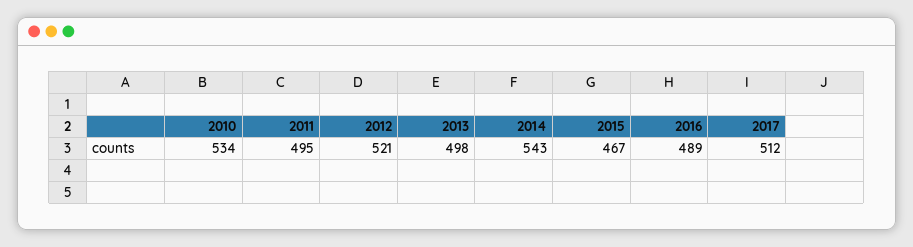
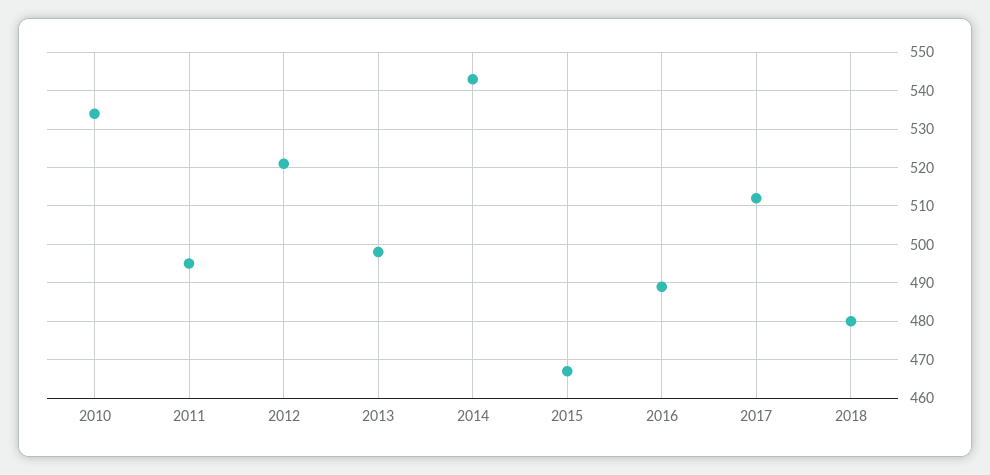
  {
    "2010": 534,
    "2011": 495,
    "2012": 521,
    "2013": 498,
    "2014": 543,
    "2015": 467,
    "2016": 489,
-   "2017": 512
+   "2017": 512,
+   "2018": 480
  }

